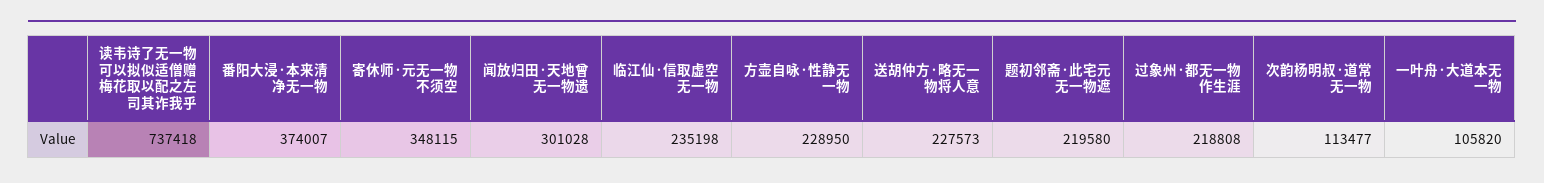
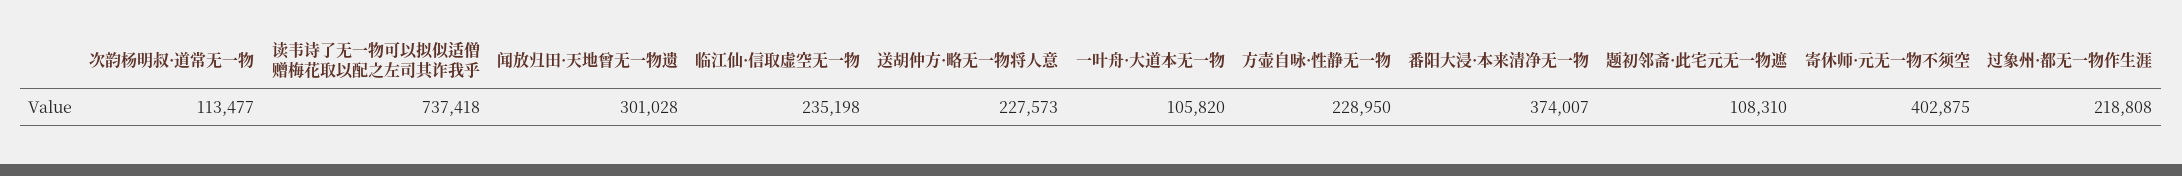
  {
    "读韦诗了无一物可以拟似适僧赠梅花取以配之左司其诈我乎": 737418,
    "番阳大浸·本来清净无一物": 374007,
-   "寄休师·元无一物不须空": 348115,
+   "寄休师·元无一物不须空": 402875,
    "闻放归田·天地曾无一物遗": 301028,
    "临江仙·信取虚空无一物": 235198,
    "方壶自咏·性静无一物": 228950,
    "送胡仲方·略无一物将人意": 227573,
-   "题初邻斋·此宅元无一物遮": 219580,
+   "题初邻斋·此宅元无一物遮": 108310,
    "过象州·都无一物作生涯": 218808,
    "次韵杨明叔·道常无一物": 113477,
    "一叶舟·大道本无一物": 105820
  }

